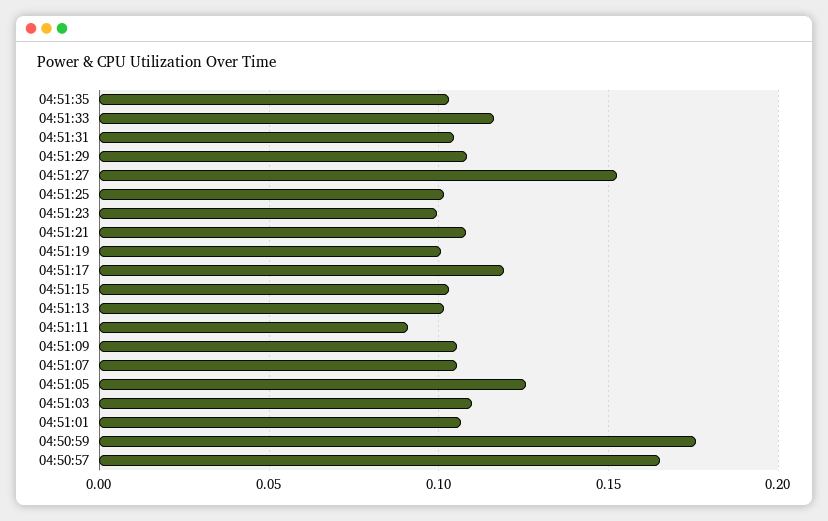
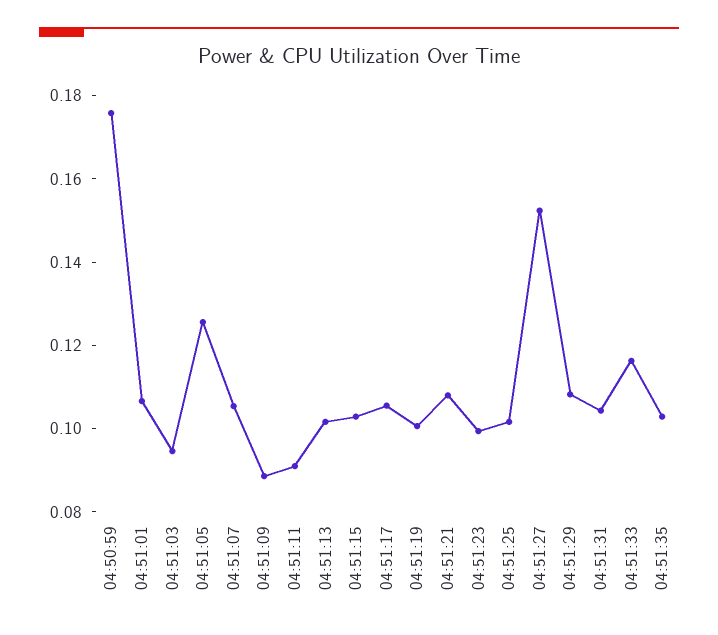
  {
    "04:51:35": 0.105,
    "04:51:33": 0.115,
    "04:51:31": 0.105,
    "04:51:29": 0.11,
    "04:51:27": 0.15,
    "04:51:25": 0.1,
    "04:51:23": 0.1,
    "04:51:21": 0.11,
    "04:51:19": 0.1,
-   "04:51:17": 0.12,
+   "04:51:17": 0.105,
    "04:51:15": 0.105,
    "04:51:13": 0.1,
    "04:51:11": 0.09,
-   "04:51:09": 0.105,
+   "04:51:09": 0.09,
    "04:51:07": 0.105,
    "04:51:05": 0.125,
-   "04:51:03": 0.11,
+   "04:51:03": 0.095,
    "04:51:01": 0.105,
-   "04:50:59": 0.175,
+   "04:50:59": 0.175
-   "04:50:57": 0.165
  }

